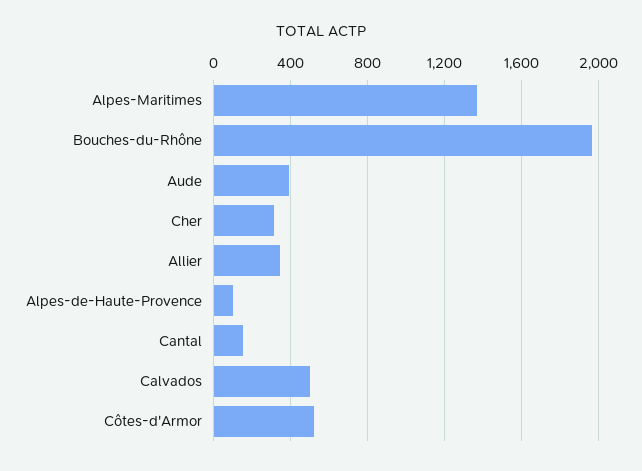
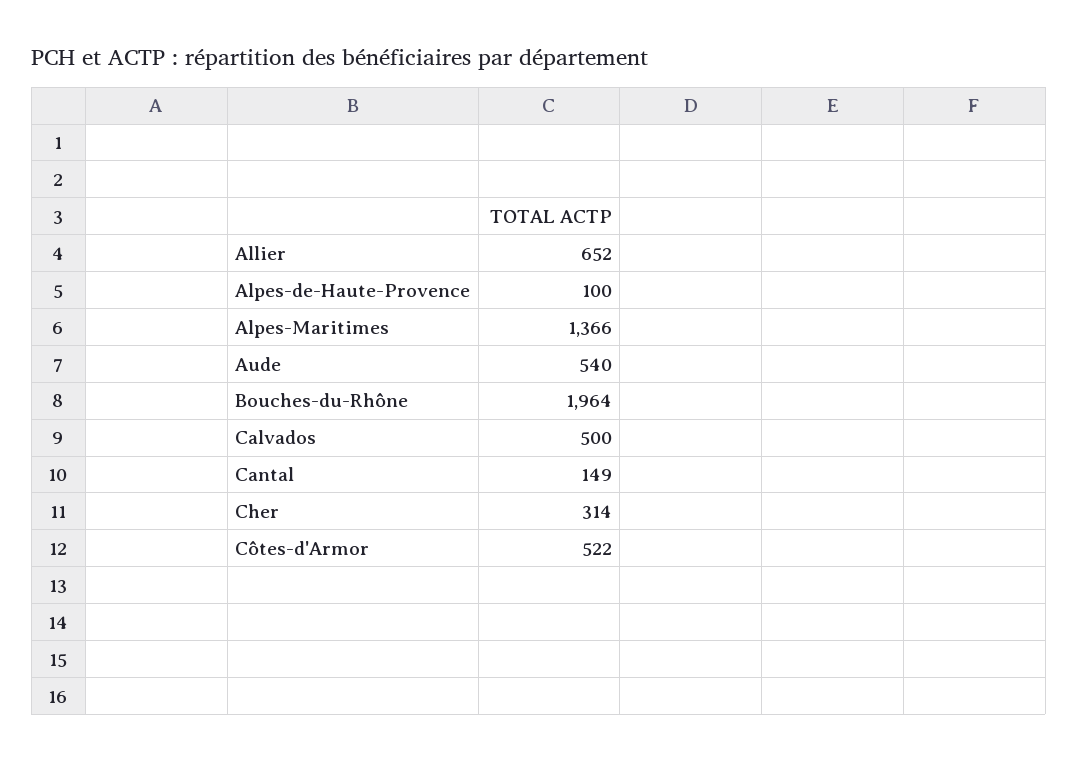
  {
    "Alpes-Maritimes": 1366,
    "Bouches-du-Rhône": 1964,
-   "Aude": 400,
+   "Aude": 540,
    "Cher": 314,
-   "Allier": 350,
+   "Allier": 652,
    "Alpes-de-Haute-Provence": 100,
    "Cantal": 149,
    "Calvados": 500,
    "Côtes-d'Armor": 522
  }

